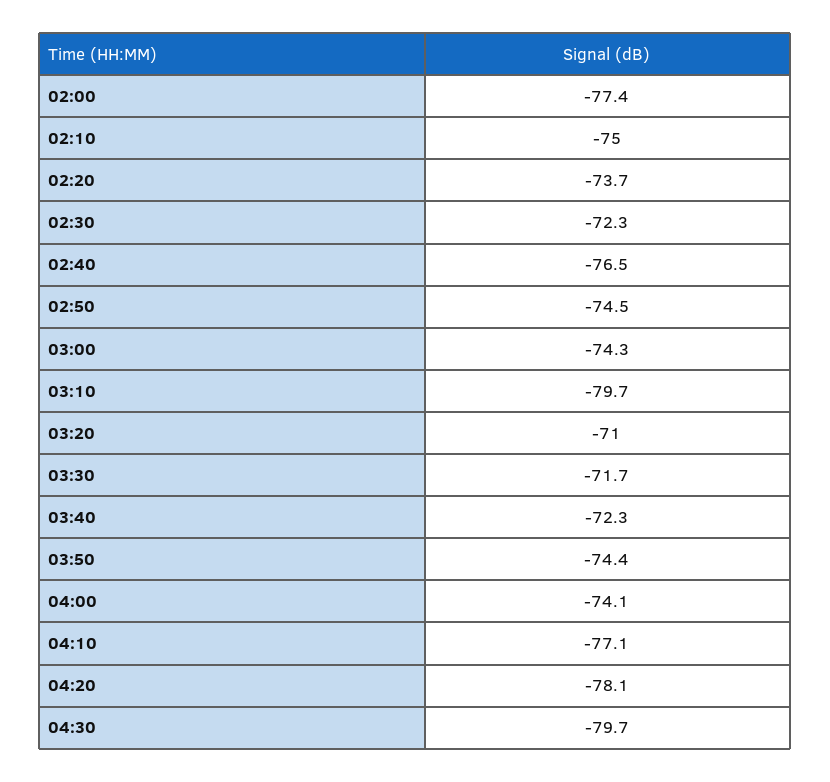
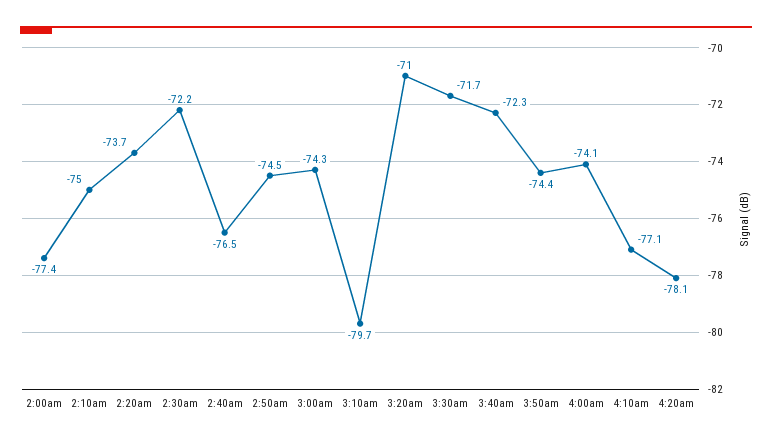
  {
    "02:00": -77.4,
    "02:10": -75,
    "02:20": -73.7,
-   "02:30": -72.3,
+   "02:30": -72.2,
    "02:40": -76.5,
    "02:50": -74.5,
    "03:00": -74.3,
    "03:10": -79.7,
    "03:20": -71,
    "03:30": -71.7,
    "03:40": -72.3,
    "03:50": -74.4,
    "04:00": -74.1,
    "04:10": -77.1,
-   "04:20": -78.1,
+   "04:20": -78.1
-   "04:30": -79.7
  }

